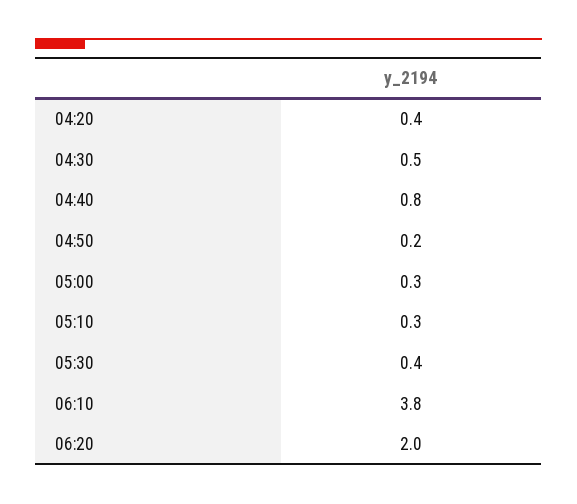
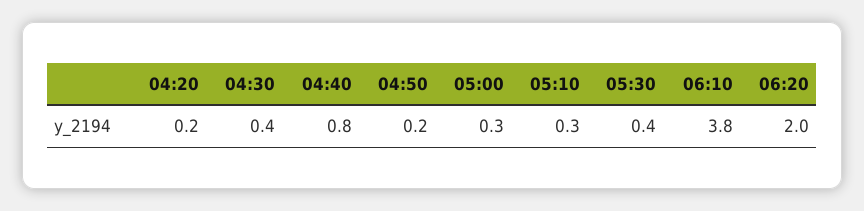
  {
-   "04:20": 0.4,
+   "04:20": 0.2,
-   "04:30": 0.5,
+   "04:30": 0.4,
    "04:40": 0.8,
    "04:50": 0.2,
    "05:00": 0.3,
    "05:10": 0.3,
    "05:30": 0.4,
    "06:10": 3.8,
    "06:20": 2
  }

